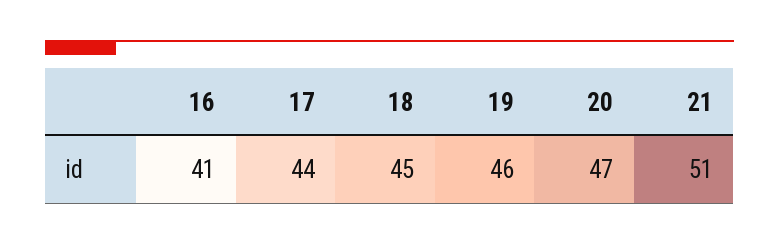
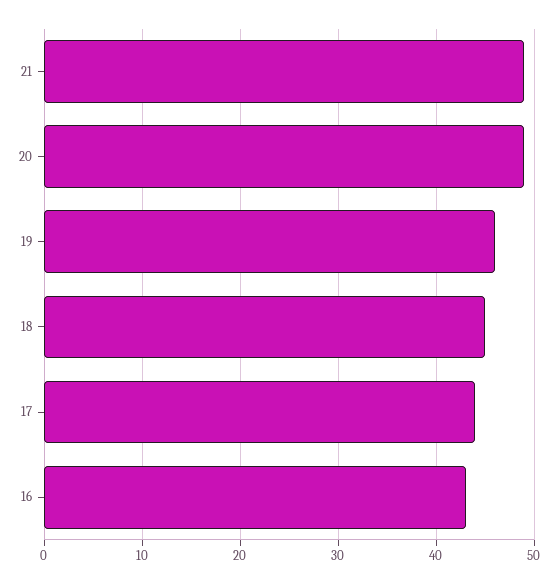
  {
-   "16": 41,
+   "16": 43,
    "17": 44,
    "18": 45,
    "19": 46,
-   "20": 47,
+   "20": 49,
-   "21": 51
+   "21": 49
  }

